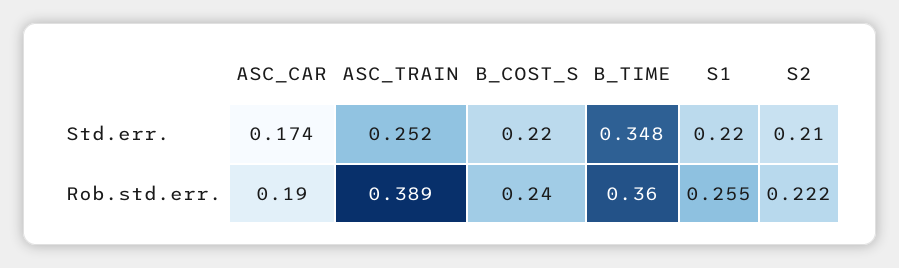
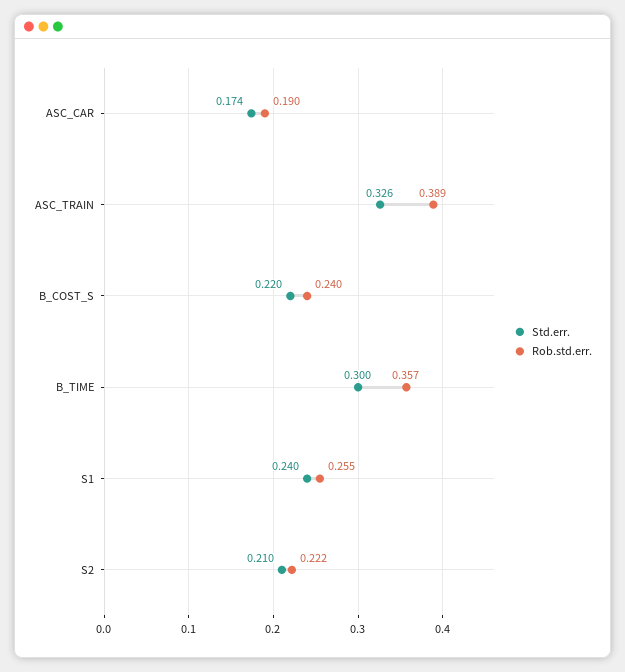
  {
    "Std.err.": {
      "ASC_CAR": 0.174,
-     "ASC_TRAIN": 0.252,
+     "ASC_TRAIN": 0.326,
      "B_COST_S": 0.22,
-     "B_TIME": 0.348,
+     "B_TIME": 0.3,
-     "S1": 0.22,
+     "S1": 0.24,
      "S2": 0.21
    },
    "Rob.std.err.": {
      "ASC_CAR": 0.19,
      "ASC_TRAIN": 0.389,
      "B_COST_S": 0.24,
-     "B_TIME": 0.36,
+     "B_TIME": 0.357,
      "S1": 0.255,
      "S2": 0.222
    }
  }

